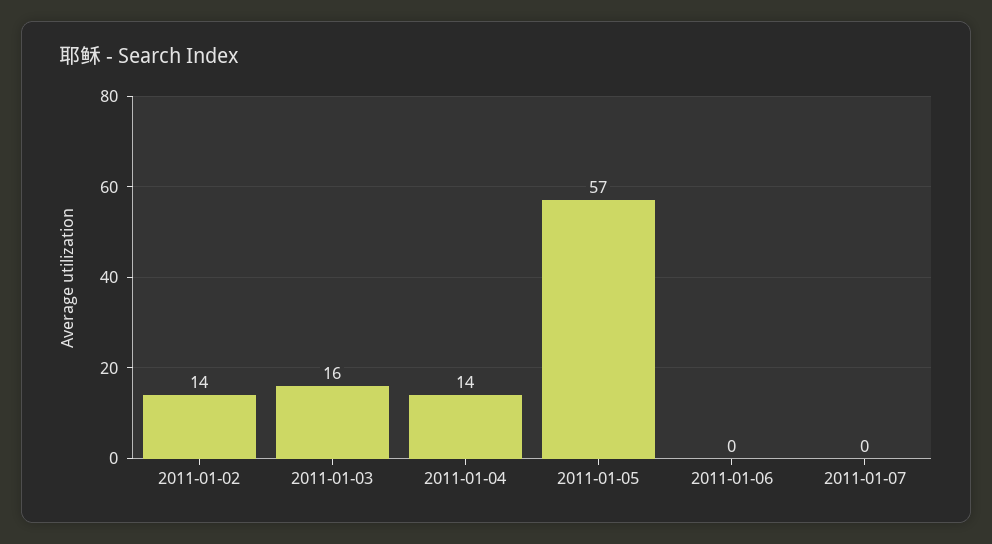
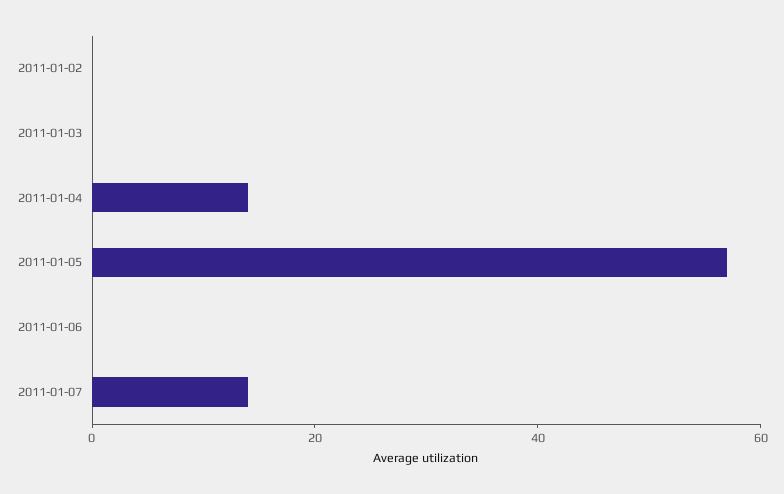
  {
-   "2011-01-02": 14,
+   "2011-01-02": 0,
-   "2011-01-03": 16,
+   "2011-01-03": 0,
    "2011-01-04": 14,
    "2011-01-05": 57,
    "2011-01-06": 0,
-   "2011-01-07": 0
+   "2011-01-07": 15
  }

